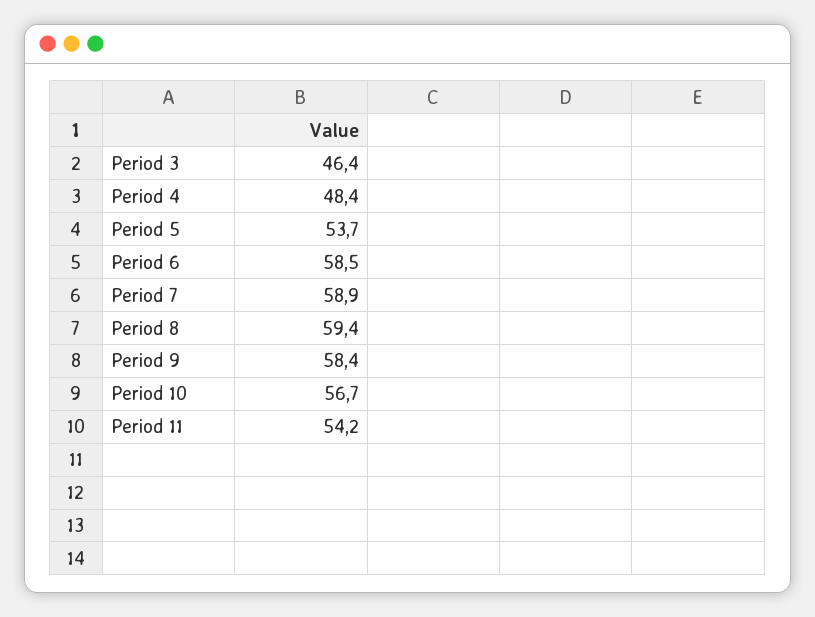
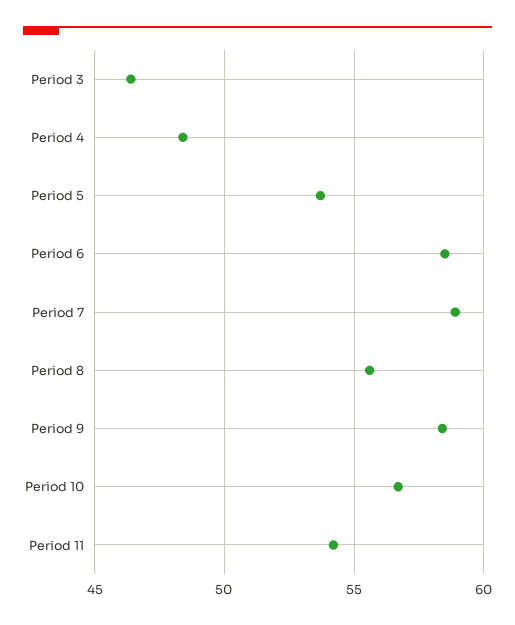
  {
    "Period 3": 46.4,
    "Period 4": 48.4,
    "Period 5": 53.7,
    "Period 6": 58.5,
    "Period 7": 58.9,
-   "Period 8": 59.4,
+   "Period 8": 55.5,
    "Period 9": 58.4,
    "Period 10": 56.7,
    "Period 11": 54.2
  }

